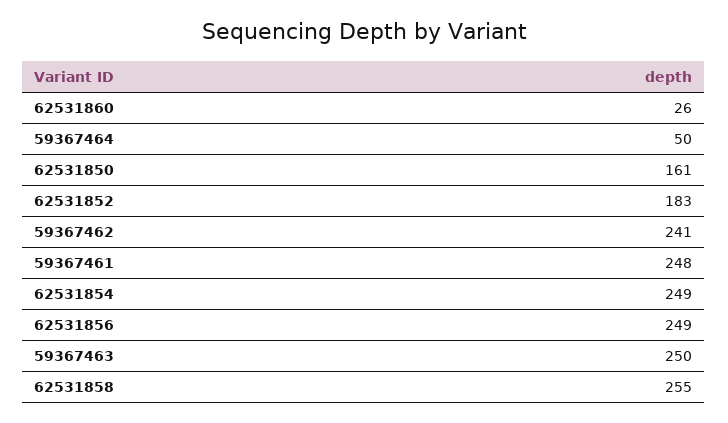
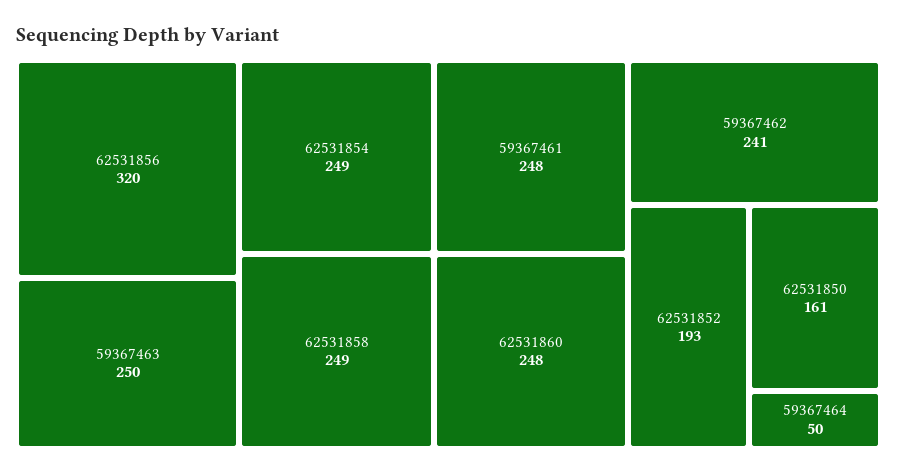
  {
-   "62531860": 26,
+   "62531860": 248,
    "59367464": 50,
    "62531850": 161,
-   "62531852": 183,
+   "62531852": 193,
    "59367462": 241,
    "59367461": 248,
    "62531854": 249,
-   "62531856": 249,
+   "62531856": 320,
    "59367463": 250,
-   "62531858": 255
+   "62531858": 249
  }

